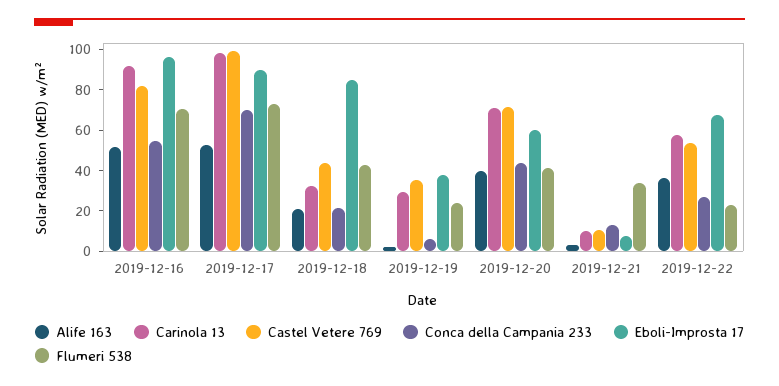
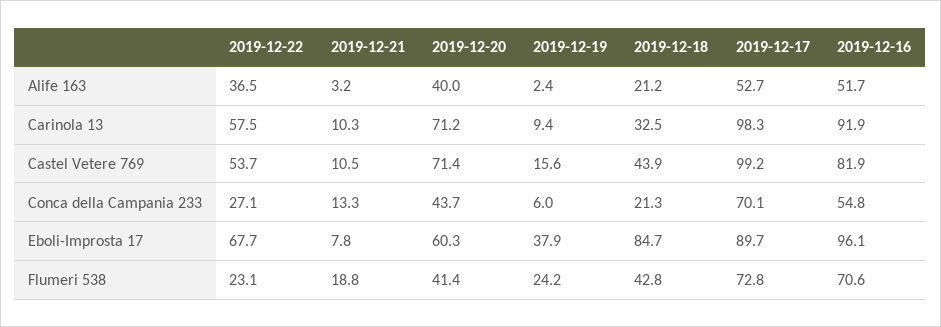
  {
    "Alife 163": {
      "2019-12-16": 51.7,
      "2019-12-17": 52.7,
      "2019-12-18": 21.2,
      "2019-12-19": 2.4,
      "2019-12-20": 40,
      "2019-12-21": 3.2,
      "2019-12-22": 36.5
    },
    "Carinola 13": {
      "2019-12-16": 91.9,
      "2019-12-17": 98.3,
      "2019-12-18": 32.5,
-     "2019-12-19": 30,
+     "2019-12-19": 9.4,
      "2019-12-20": 71.2,
      "2019-12-21": 10.3,
      "2019-12-22": 57.5
    },
    "Castel Vetere 769": {
      "2019-12-16": 81.9,
      "2019-12-17": 99.2,
      "2019-12-18": 43.9,
-     "2019-12-19": 35,
+     "2019-12-19": 15.6,
      "2019-12-20": 71.4,
      "2019-12-21": 10.5,
      "2019-12-22": 53.7
    },
    "Conca della Campania 233": {
      "2019-12-16": 54.8,
      "2019-12-17": 70.1,
      "2019-12-18": 21.3,
      "2019-12-19": 6,
      "2019-12-20": 43.7,
      "2019-12-21": 13.3,
      "2019-12-22": 27.1
    },
    "Eboli-Improsta 17": {
      "2019-12-16": 96.1,
      "2019-12-17": 89.7,
      "2019-12-18": 84.7,
      "2019-12-19": 37.9,
      "2019-12-20": 60.3,
      "2019-12-21": 7.8,
      "2019-12-22": 67.7
    },
    "Flumeri 538": {
      "2019-12-16": 70.6,
      "2019-12-17": 72.8,
      "2019-12-18": 42.8,
      "2019-12-19": 24.2,
      "2019-12-20": 41.4,
-     "2019-12-21": 35,
+     "2019-12-21": 18.8,
      "2019-12-22": 23.1
    }
  }

